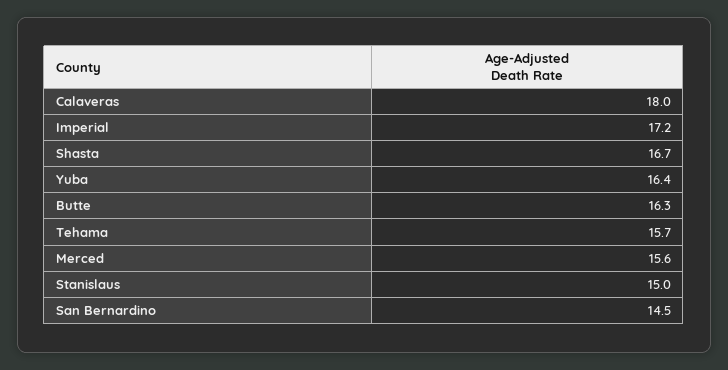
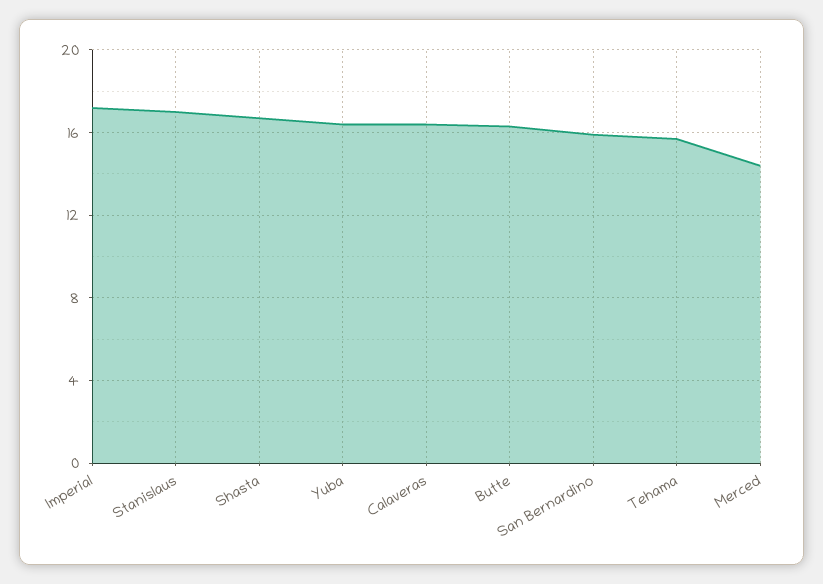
  {
-   "Calaveras": 18,
+   "Calaveras": 16.5,
    "Imperial": 17.2,
    "Shasta": 16.7,
    "Yuba": 16.4,
    "Butte": 16.3,
    "Tehama": 15.7,
-   "Merced": 15.6,
+   "Merced": 14.5,
-   "Stanislaus": 15,
+   "Stanislaus": 17,
-   "San Bernardino": 14.5
+   "San Bernardino": 16
  }

